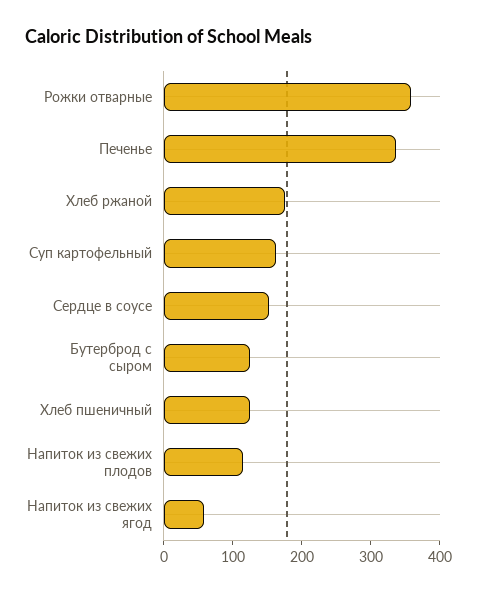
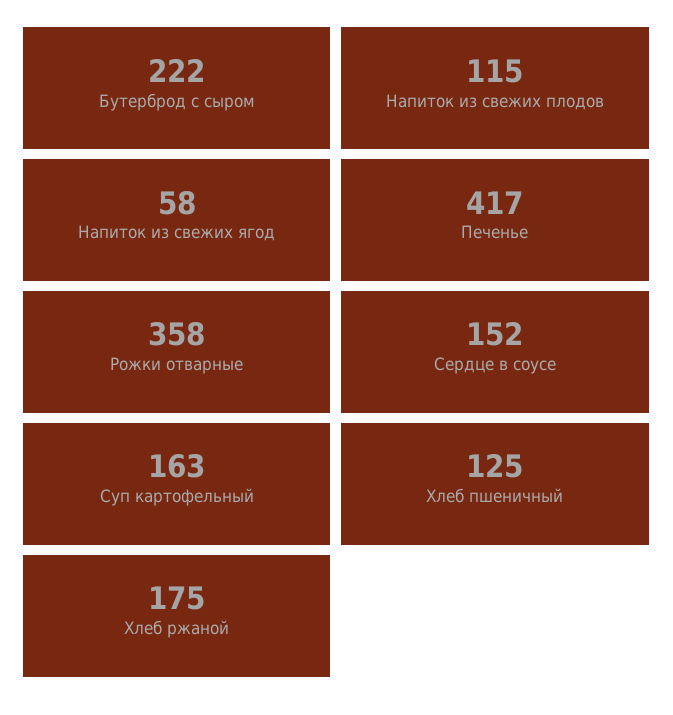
  {
    "Рожки отварные": 358,
-   "Печенье": 340,
+   "Печенье": 417,
    "Хлеб ржаной": 175,
    "Суп картофельный": 163,
    "Сердце в соусе": 152,
-   "Бутерброд с сыром": 120,
+   "Бутерброд с сыром": 222,
    "Хлеб пшеничный": 125,
    "Напиток из свежих плодов": 115,
    "Напиток из свежих ягод": 58
  }

